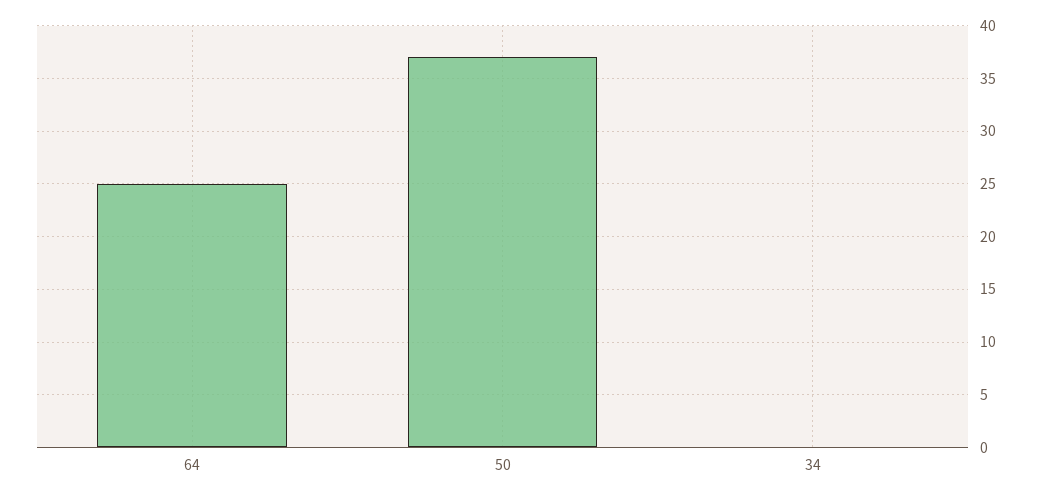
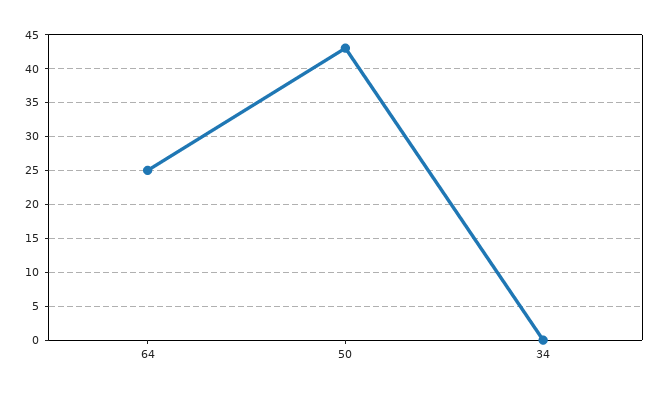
  {
    "64": 25,
-   "50": 37,
+   "50": 43,
    "34": 0
  }

